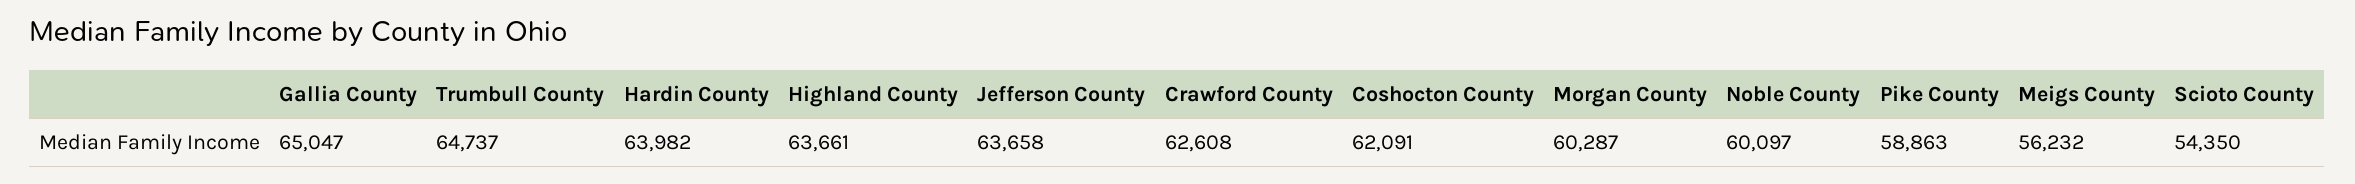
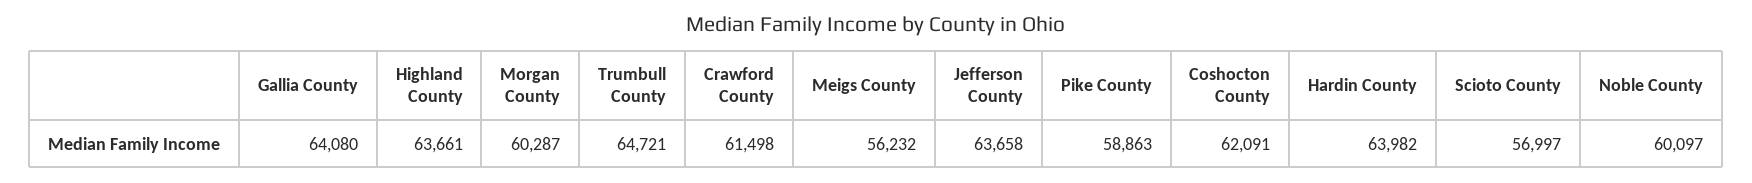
  {
-   "Gallia County": 65047,
+   "Gallia County": 64080,
-   "Trumbull County": 64737,
+   "Trumbull County": 64721,
    "Hardin County": 63982,
    "Highland County": 63661,
    "Jefferson County": 63658,
-   "Crawford County": 62608,
+   "Crawford County": 61498,
    "Coshocton County": 62091,
    "Morgan County": 60287,
    "Noble County": 60097,
    "Pike County": 58863,
    "Meigs County": 56232,
-   "Scioto County": 54350
+   "Scioto County": 56997
  }

